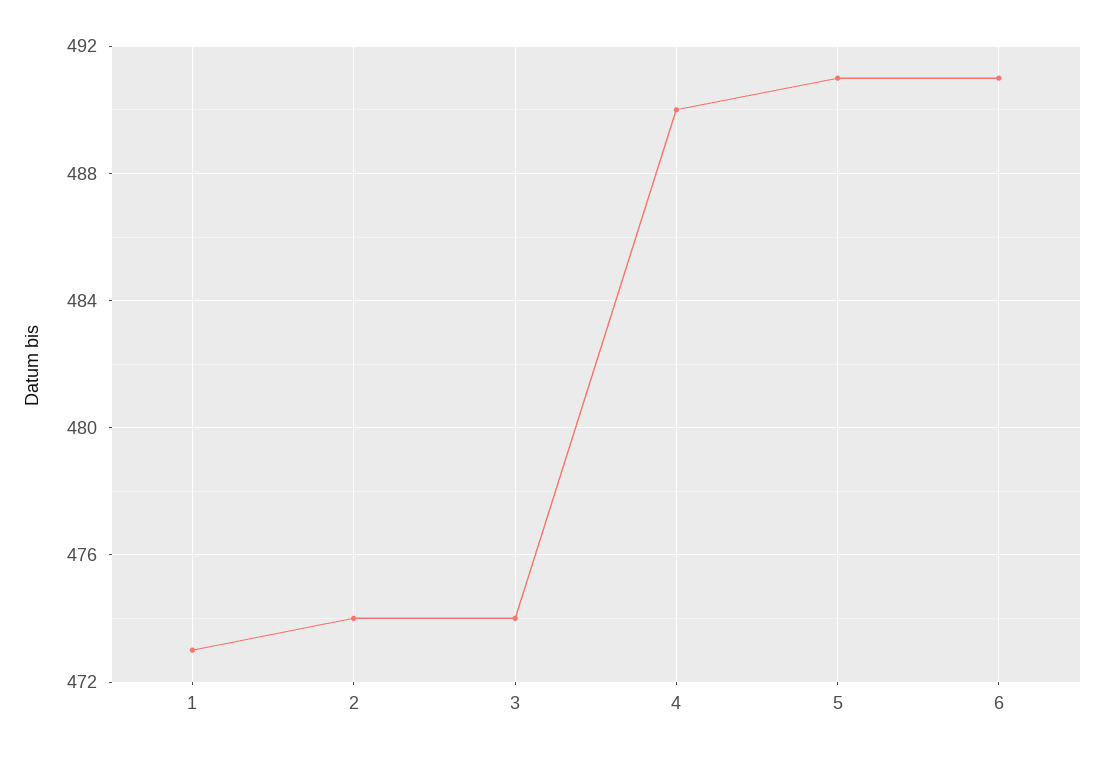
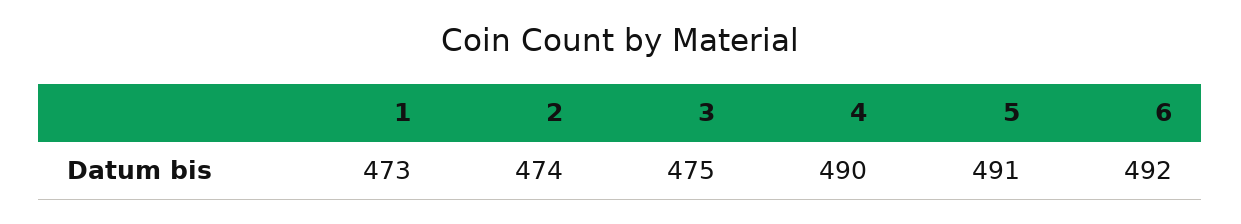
  {
    "1": 473,
    "2": 474,
-   "3": 474,
+   "3": 475,
    "4": 490,
    "5": 491,
-   "6": 491
+   "6": 492
  }

